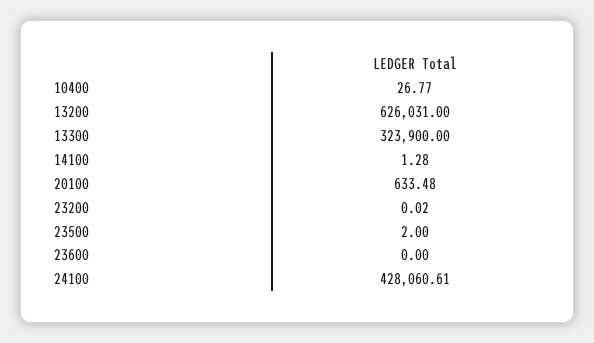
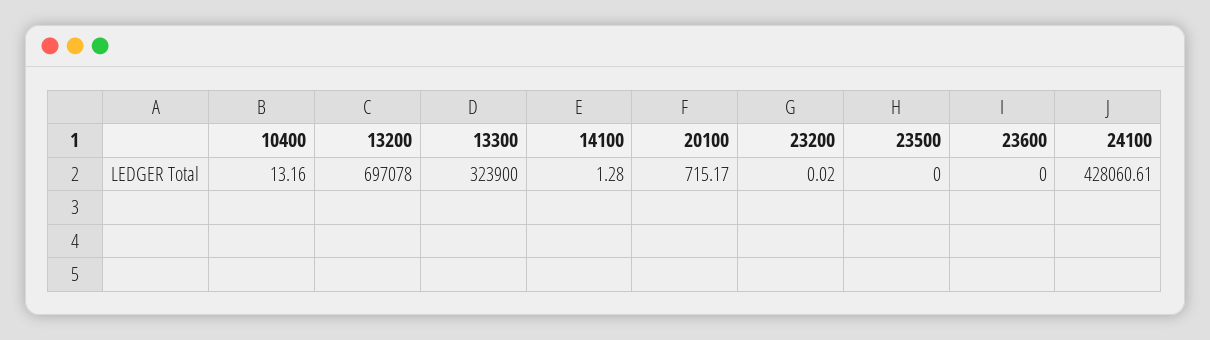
  {
-   "10400": 26.77,
+   "10400": 13.16,
-   "13200": 626031,
+   "13200": 697078,
    "13300": 323900,
    "14100": 1.28,
-   "20100": 633.48,
+   "20100": 715.17,
    "23200": 0.02,
-   "23500": 2,
+   "23500": 0,
    "23600": 0,
    "24100": 428060.61
  }

